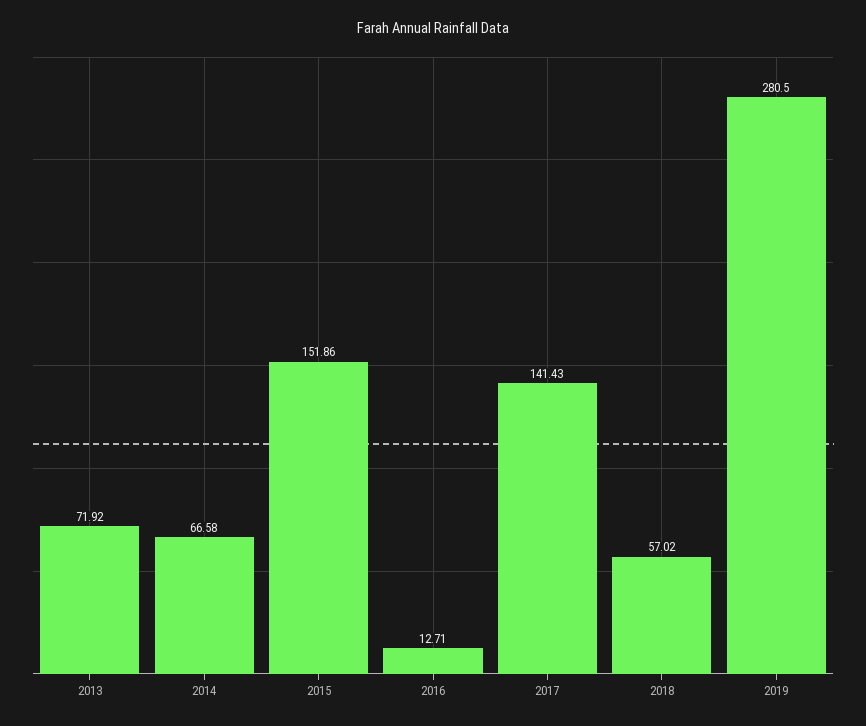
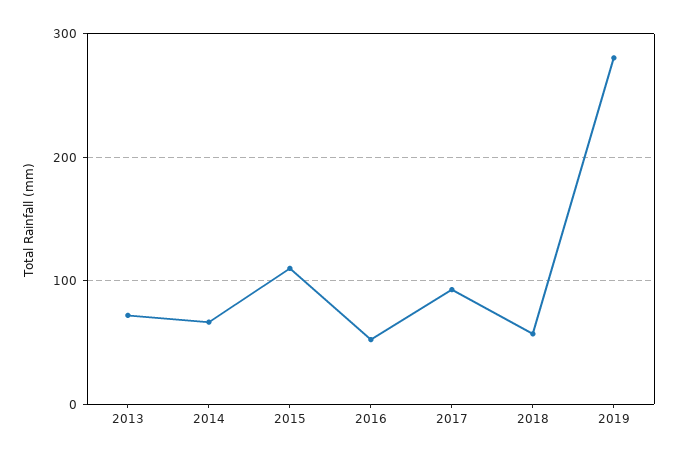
  {
    "2013": 71.92,
    "2014": 66.58,
-   "2015": 151.86,
+   "2015": 110,
-   "2016": 12.71,
+   "2016": 50,
-   "2017": 141.43,
+   "2017": 90,
    "2018": 57.02,
    "2019": 280.5
  }

